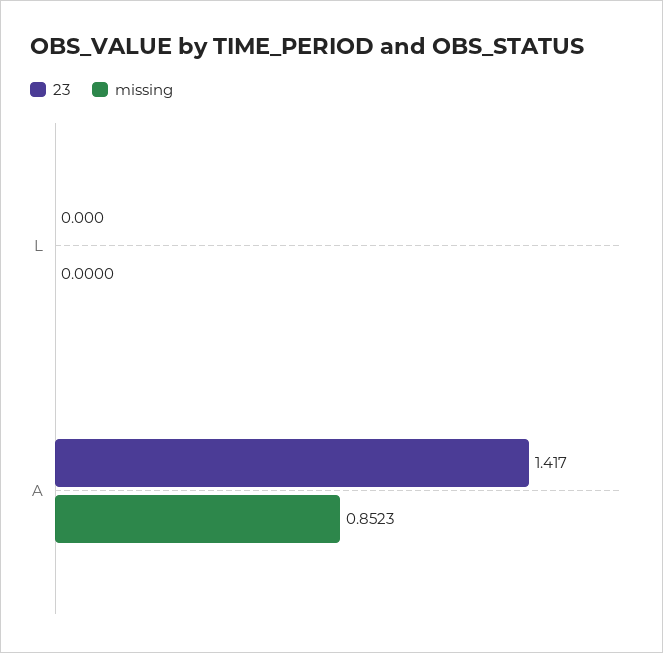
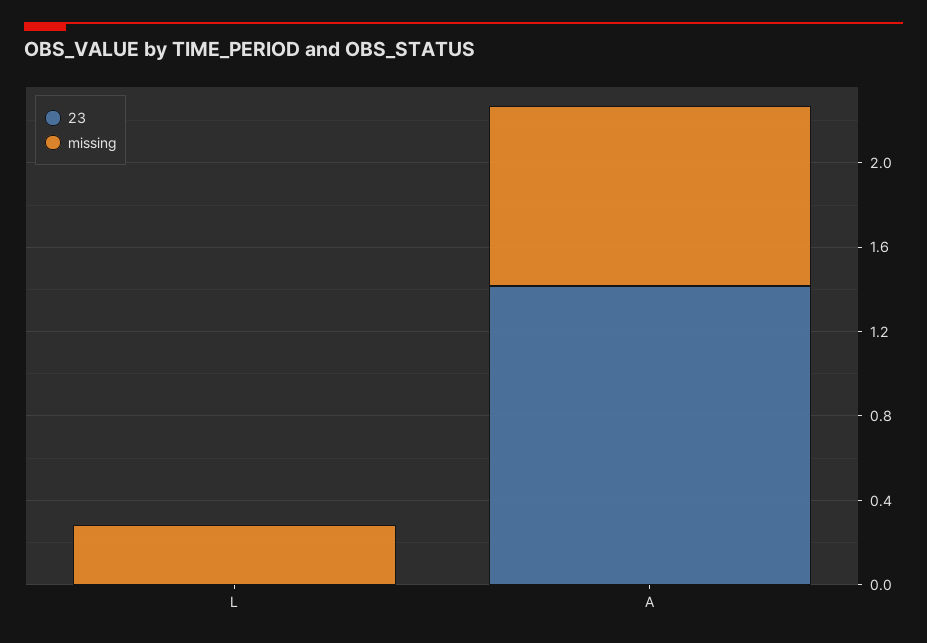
  {
    "23": {
      "L": 0,
      "A": 1.417
    },
    "missing": {
-     "L": 0,
+     "L": 0.3,
      "A": 0.8523
    }
  }

